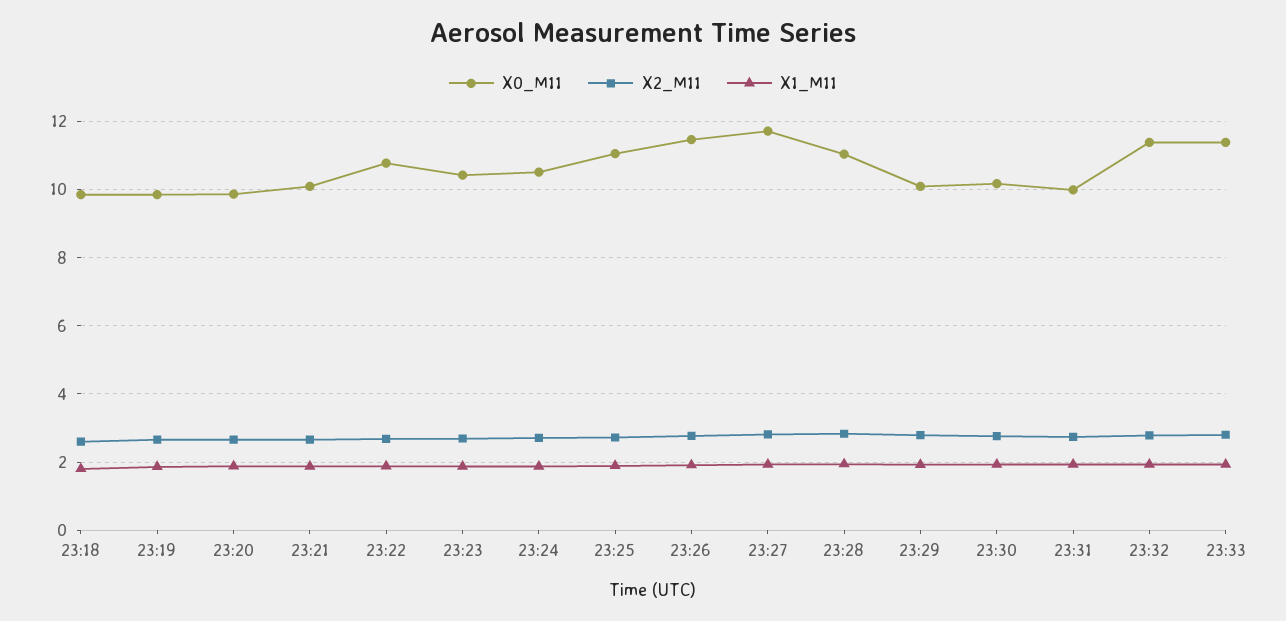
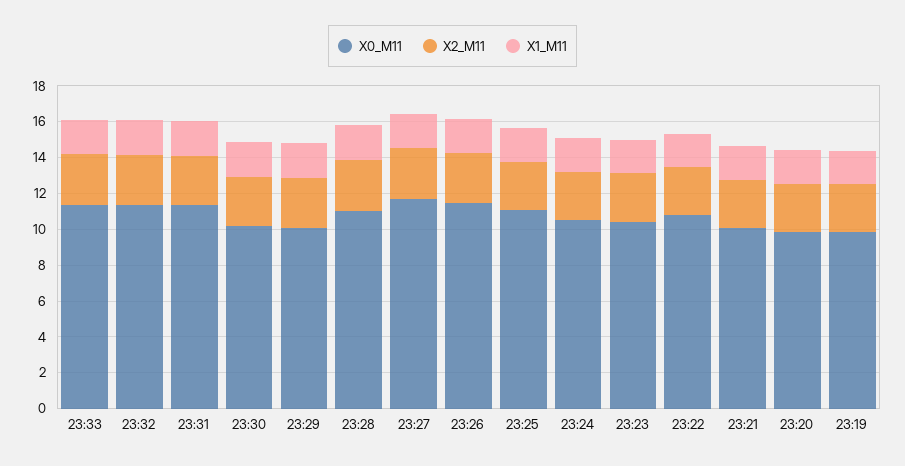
  {
    "X0_M11": {
-     "23:18": 9.8,
      "23:19": 9.8,
      "23:20": 9.8,
      "23:21": 10,
      "23:22": 10.8,
      "23:23": 10.4,
      "23:24": 10.6,
      "23:25": 11,
      "23:26": 11.4,
      "23:27": 11.8,
      "23:28": 11,
      "23:29": 10,
      "23:30": 10.2,
-     "23:31": 10,
+     "23:31": 11.5,
      "23:32": 11.4,
      "23:33": 11.4
    },
    "X2_M11": {
-     "23:18": 2.6,
      "23:19": 2.6,
      "23:20": 2.6,
      "23:21": 2.6,
      "23:22": 2.6,
      "23:23": 2.6,
      "23:24": 2.8,
      "23:25": 2.8,
      "23:26": 2.8,
      "23:27": 2.8,
      "23:28": 2.8,
      "23:29": 2.8,
      "23:30": 2.8,
      "23:31": 2.8,
      "23:32": 2.8,
      "23:33": 2.8
    },
    "X1_M11": {
-     "23:18": 1.8,
      "23:19": 1.8,
      "23:20": 1.8,
      "23:21": 1.8,
      "23:22": 1.8,
      "23:23": 1.8,
      "23:24": 1.8,
      "23:25": 1.8,
      "23:26": 2,
      "23:27": 2,
      "23:28": 2,
      "23:29": 2,
      "23:30": 2,
      "23:31": 2,
      "23:32": 2,
      "23:33": 2
    }
  }

